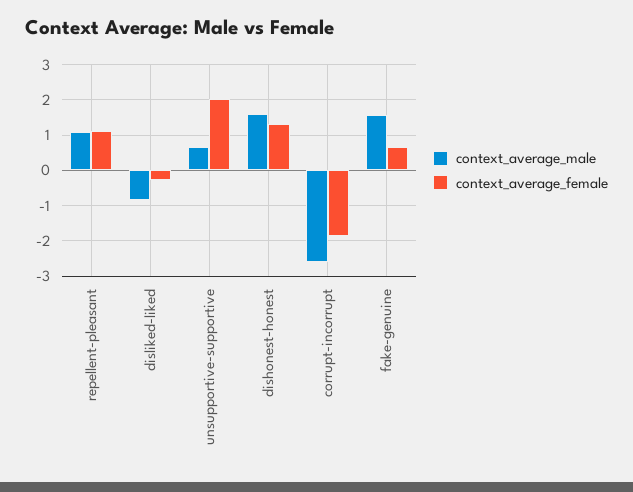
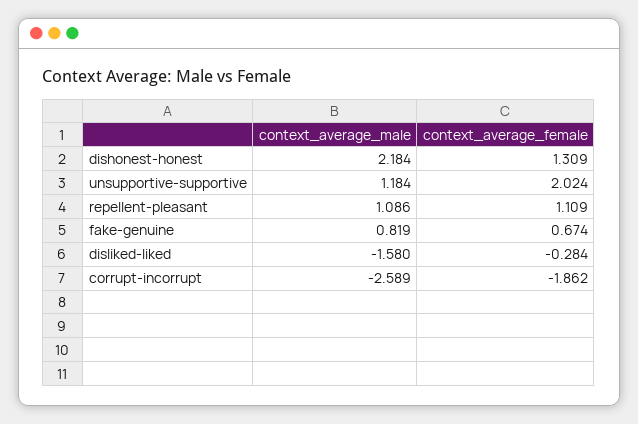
  {
    "context_average_male": {
      "repellent-pleasant": 1.086,
-     "disliked-liked": -0.8,
+     "disliked-liked": -1.58,
-     "unsupportive-supportive": 0.6,
+     "unsupportive-supportive": 1.184,
-     "dishonest-honest": 1.6,
+     "dishonest-honest": 2.184,
      "corrupt-incorrupt": -2.589,
-     "fake-genuine": 1.6
+     "fake-genuine": 0.819
    },
    "context_average_female": {
      "repellent-pleasant": 1.109,
      "disliked-liked": -0.284,
      "unsupportive-supportive": 2.024,
      "dishonest-honest": 1.309,
      "corrupt-incorrupt": -1.862,
      "fake-genuine": 0.674
    }
  }

